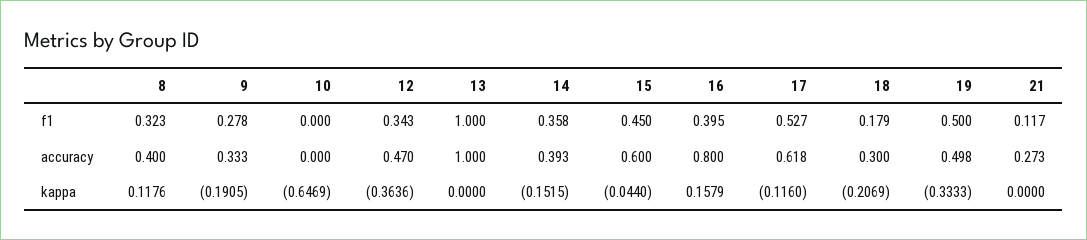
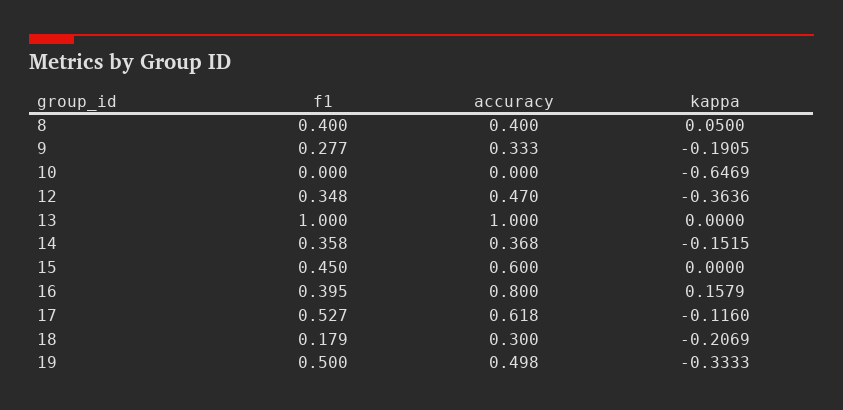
  {
    "8": {
-     "f1": 0.323,
+     "f1": 0.4,
      "accuracy": 0.4,
-     "kappa": 0.1176
+     "kappa": 0.05
    },
    "9": {
-     "f1": 0.278,
+     "f1": 0.277,
      "accuracy": 0.333,
      "kappa": -0.1905
    },
    "10": {
      "f1": 0,
      "accuracy": 0,
      "kappa": -0.6469
    },
    "12": {
-     "f1": 0.343,
+     "f1": 0.348,
      "accuracy": 0.47,
      "kappa": -0.3636
    },
    "13": {
      "f1": 1,
      "accuracy": 1,
      "kappa": 0
    },
    "14": {
      "f1": 0.358,
-     "accuracy": 0.393,
+     "accuracy": 0.368,
      "kappa": -0.1515
    },
    "15": {
      "f1": 0.45,
      "accuracy": 0.6,
-     "kappa": -0.044
+     "kappa": 0
    },
    "16": {
      "f1": 0.395,
      "accuracy": 0.8,
      "kappa": 0.1579
    },
    "17": {
      "f1": 0.527,
      "accuracy": 0.618,
      "kappa": -0.116
    },
    "18": {
      "f1": 0.179,
      "accuracy": 0.3,
      "kappa": -0.2069
    },
    "19": {
      "f1": 0.5,
      "accuracy": 0.498,
      "kappa": -0.3333
-   },
+   }
-   "21": {
-     "f1": 0.117,
-     "accuracy": 0.273,
-     "kappa": 0
-   }
  }

